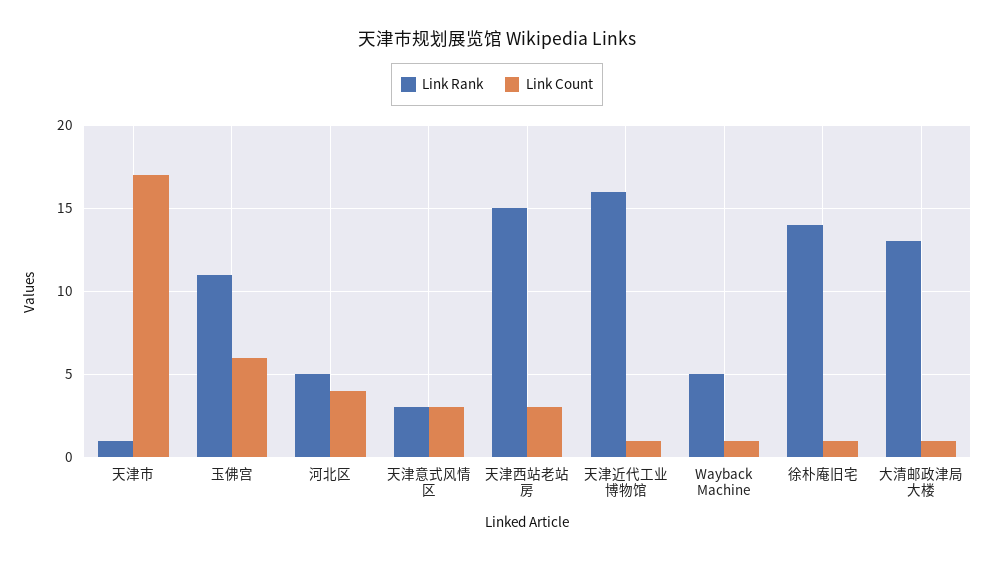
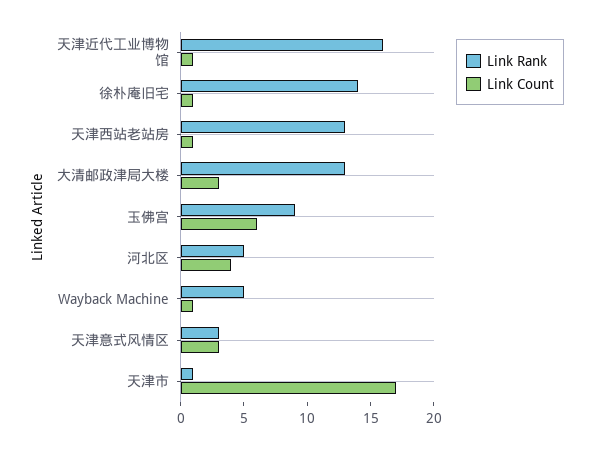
  {
    "Link Rank": {
      "天津市": 1,
-     "玉佛宫": 11,
+     "玉佛宫": 9,
      "河北区": 5,
      "天津意式风情区": 3,
-     "天津西站老站房": 15,
+     "天津西站老站房": 13,
      "天津近代工业博物馆": 16,
      "Wayback Machine": 5,
      "徐朴庵旧宅": 14,
      "大清邮政津局大楼": 13
    },
    "Link Count": {
      "天津市": 17,
      "玉佛宫": 6,
      "河北区": 4,
      "天津意式风情区": 3,
-     "天津西站老站房": 3,
+     "天津西站老站房": 1,
      "天津近代工业博物馆": 1,
      "Wayback Machine": 1,
      "徐朴庵旧宅": 1,
-     "大清邮政津局大楼": 1
+     "大清邮政津局大楼": 3
    }
  }

